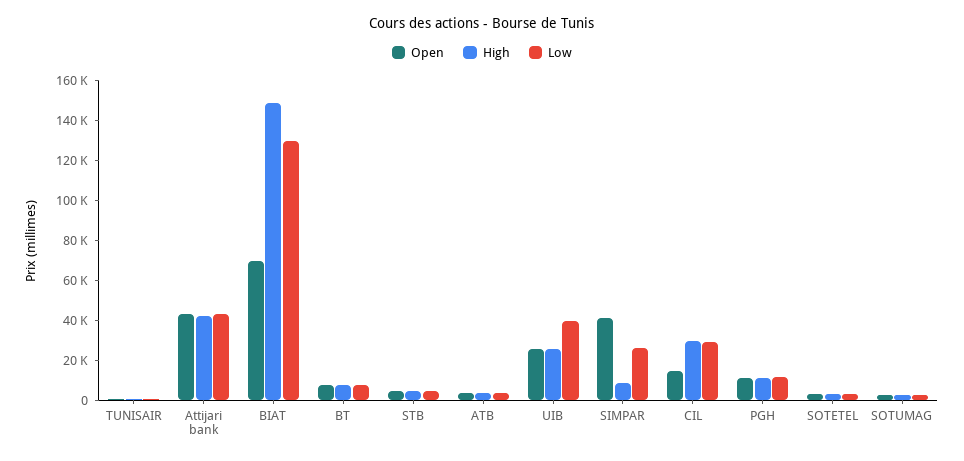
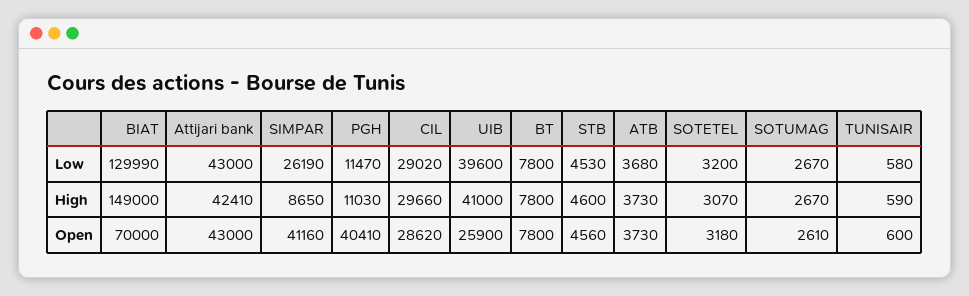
  {
    "Open": {
      "TUNISAIR": 600,
      "Attijari bank": 43000,
      "BIAT": 70000,
      "BT": 7800,
      "STB": 4560,
      "ATB": 3730,
      "UIB": 25900,
      "SIMPAR": 41160,
-     "CIL": 15000,
+     "CIL": 28620,
-     "PGH": 10000,
+     "PGH": 40410,
      "SOTETEL": 3180,
      "SOTUMAG": 2610
    },
    "High": {
      "TUNISAIR": 590,
      "Attijari bank": 42410,
      "BIAT": 149000,
      "BT": 7800,
      "STB": 4600,
      "ATB": 3730,
-     "UIB": 25000,
+     "UIB": 41000,
      "SIMPAR": 8650,
      "CIL": 29660,
      "PGH": 11030,
      "SOTETEL": 3070,
      "SOTUMAG": 2670
    },
    "Low": {
      "TUNISAIR": 580,
      "Attijari bank": 43000,
      "BIAT": 129990,
      "BT": 7800,
      "STB": 4530,
      "ATB": 3680,
      "UIB": 39600,
      "SIMPAR": 26190,
      "CIL": 29020,
      "PGH": 11470,
      "SOTETEL": 3200,
      "SOTUMAG": 2670
    }
  }

